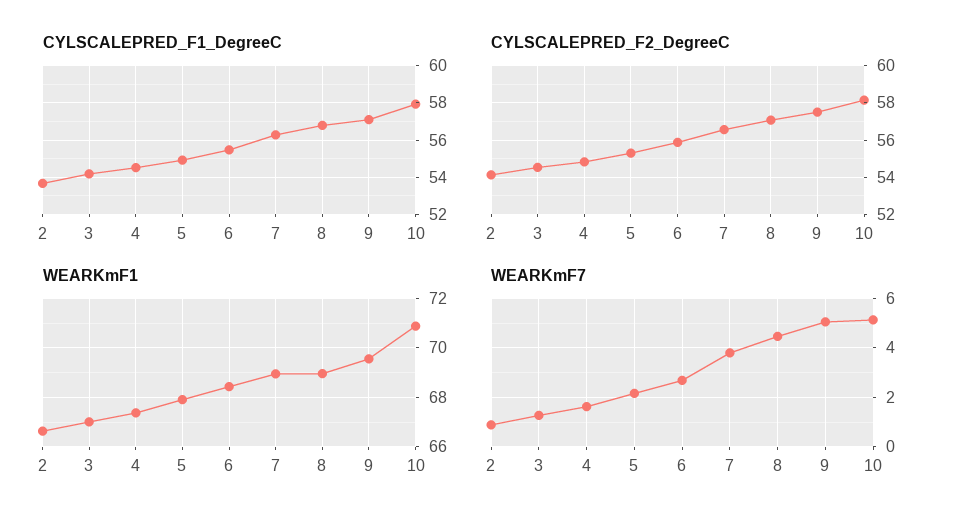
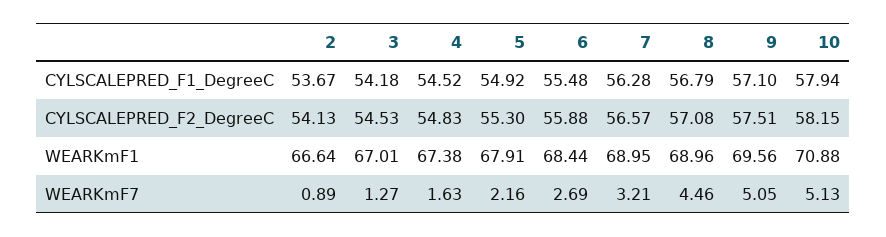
  {
    "CYLSCALEPRED_F1_DegreeC": {
      "2": 53.67,
      "3": 54.18,
      "4": 54.52,
      "5": 54.92,
      "6": 55.48,
      "7": 56.28,
      "8": 56.79,
      "9": 57.1,
      "10": 57.94
    },
    "CYLSCALEPRED_F2_DegreeC": {
      "2": 54.13,
      "3": 54.53,
      "4": 54.83,
      "5": 55.3,
      "6": 55.88,
      "7": 56.57,
      "8": 57.08,
      "9": 57.51,
      "10": 58.15
    },
    "WEARKmF1": {
      "2": 66.64,
      "3": 67.01,
      "4": 67.38,
      "5": 67.91,
      "6": 68.44,
      "7": 68.95,
      "8": 68.96,
      "9": 69.56,
      "10": 70.88
    },
    "WEARKmF7": {
      "2": 0.89,
      "3": 1.27,
      "4": 1.63,
      "5": 2.16,
      "6": 2.69,
-     "7": 3.75,
+     "7": 3.21,
      "8": 4.46,
      "9": 5.05,
      "10": 5.13
    }
  }

